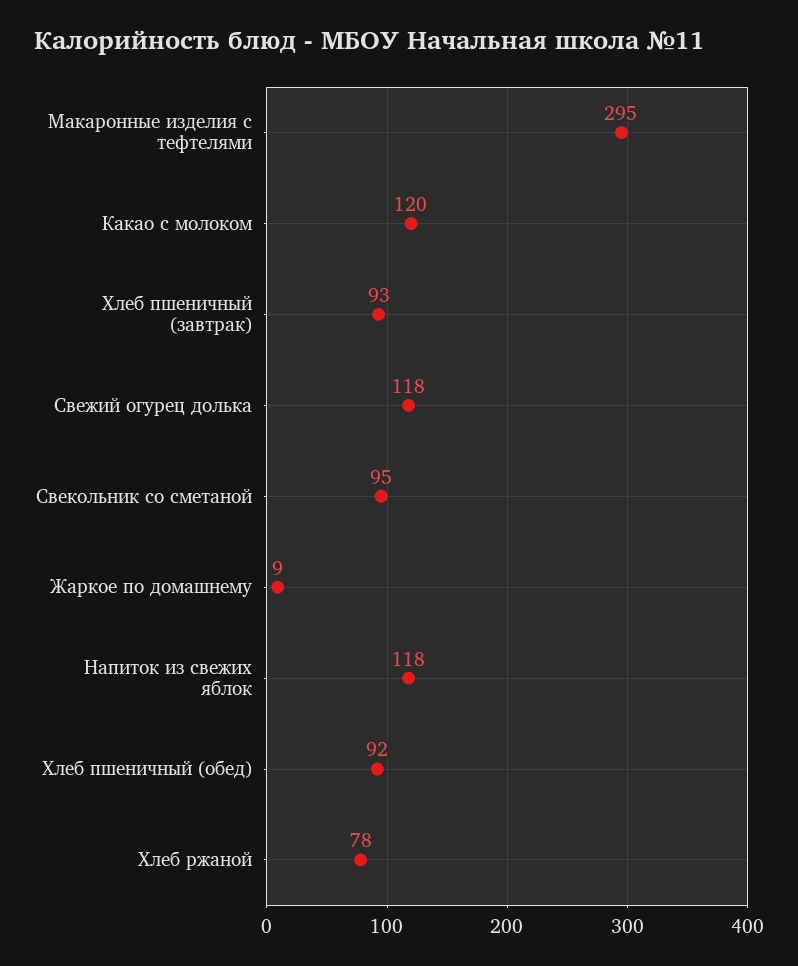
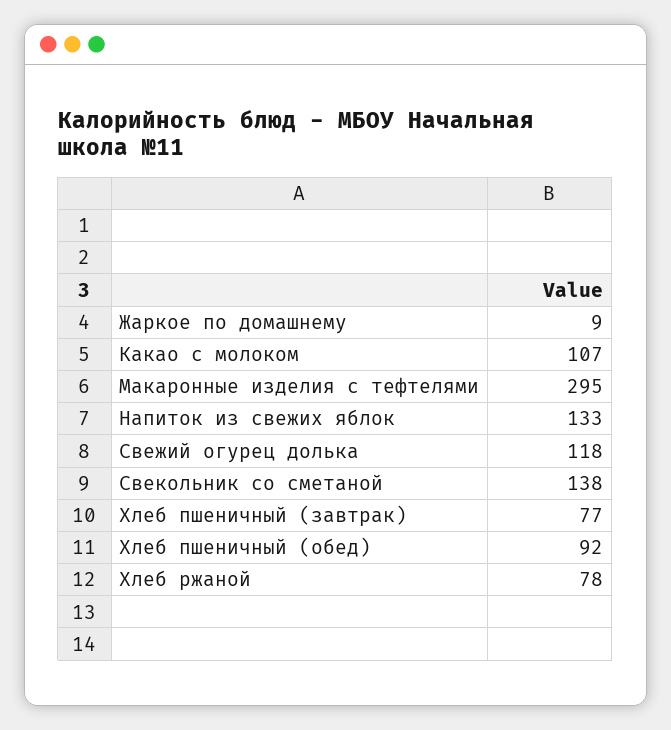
  {
    "Макаронные изделия с тефтелями": 295,
-   "Какао с молоком": 120,
+   "Какао с молоком": 107,
-   "Хлеб пшеничный (завтрак)": 93,
+   "Хлеб пшеничный (завтрак)": 77,
    "Свежий огурец долька": 118,
-   "Свекольник со сметаной": 95,
+   "Свекольник со сметаной": 138,
    "Жаркое по домашнему": 9,
-   "Напиток из свежих яблок": 118,
+   "Напиток из свежих яблок": 133,
    "Хлеб пшеничный (обед)": 92,
    "Хлеб ржаной": 78
  }

